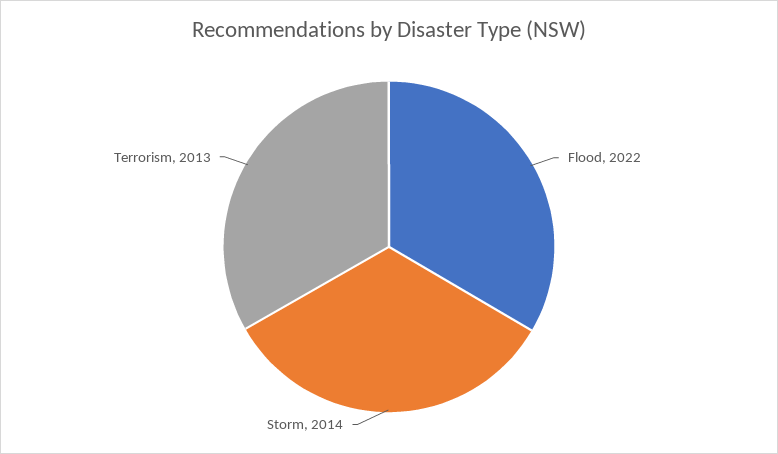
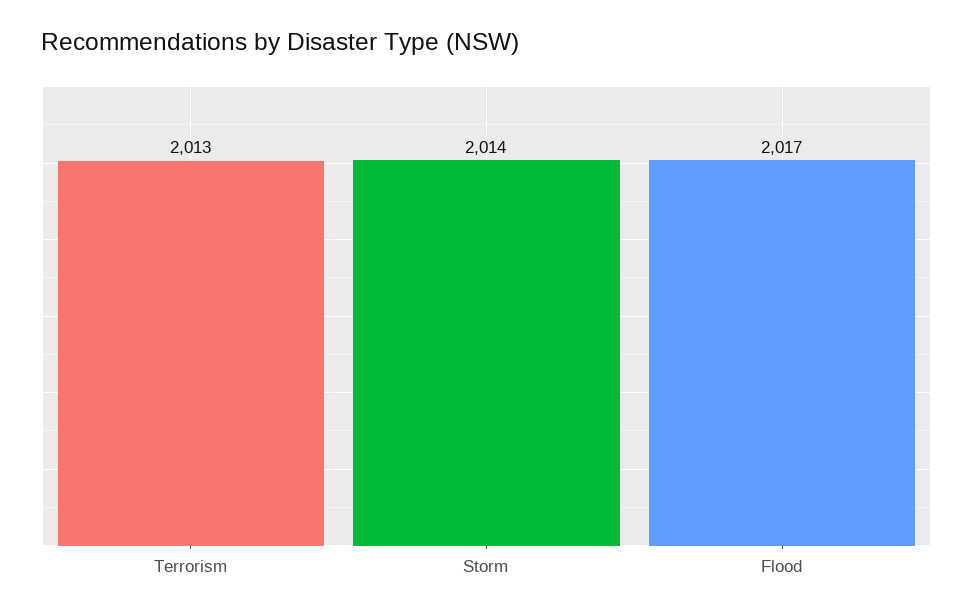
  {
-   "Flood": 2022,
+   "Flood": 2017,
    "Storm": 2014,
    "Terrorism": 2013
  }

